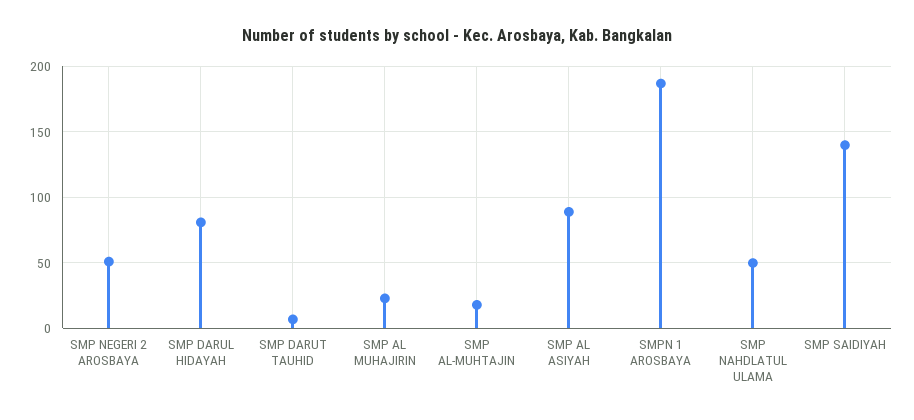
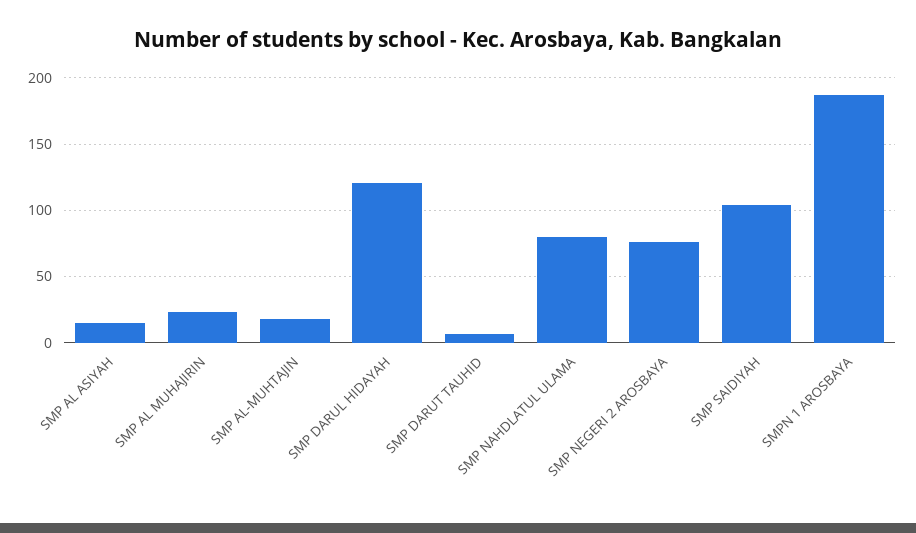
  {
-   "SMP NEGERI 2 AROSBAYA": 50,
+   "SMP NEGERI 2 AROSBAYA": 75,
-   "SMP DARUL HIDAYAH": 80,
+   "SMP DARUL HIDAYAH": 120,
    "SMP DARUT TAUHID": 5,
    "SMP AL MUHAJIRIN": 25,
    "SMP AL-MUHTAJIN": 20,
-   "SMP AL ASIYAH": 90,
+   "SMP AL ASIYAH": 15,
    "SMPN 1 AROSBAYA": 185,
-   "SMP NAHDLATUL ULAMA": 50,
+   "SMP NAHDLATUL ULAMA": 80,
-   "SMP SAIDIYAH": 140
+   "SMP SAIDIYAH": 105
  }

